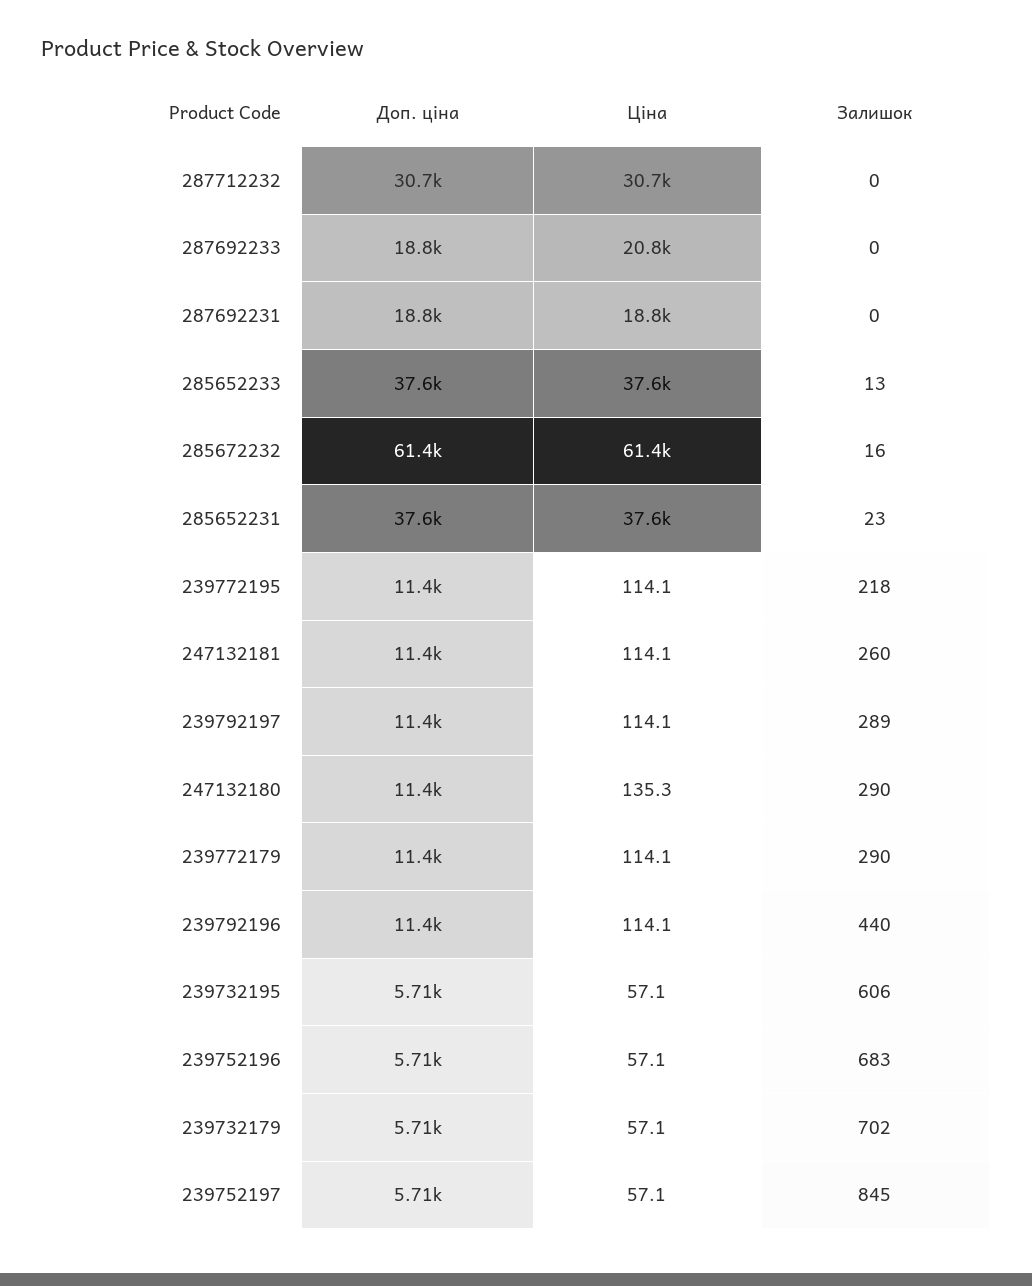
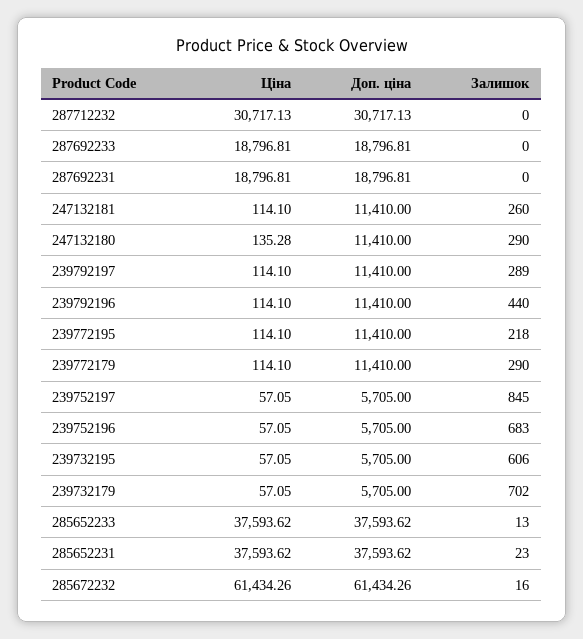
  {
    "Доп. ціна": {
      "287712232": 30717.13,
      "287692233": 18796.81,
      "287692231": 18796.81,
      "285652233": 37593.62,
      "285672232": 61434.26,
      "285652231": 37593.62,
      "239772195": 11410,
      "247132181": 11410,
      "239792197": 11410,
      "247132180": 11410,
      "239772179": 11410,
      "239792196": 11410,
      "239732195": 5705,
      "239752196": 5705,
      "239732179": 5705,
      "239752197": 5705
    },
    "Ціна": {
      "287712232": 30717.13,
-     "287692233": 20800,
+     "287692233": 18796.81,
      "287692231": 18796.81,
      "285652233": 37593.62,
      "285672232": 61434.26,
      "285652231": 37593.62,
      "239772195": 114.1,
      "247132181": 114.1,
      "239792197": 114.1,
      "247132180": 135.28,
      "239772179": 114.1,
      "239792196": 114.1,
      "239732195": 57.05,
      "239752196": 57.05,
      "239732179": 57.05,
      "239752197": 57.05
    },
    "Залишок": {
      "287712232": 0,
      "287692233": 0,
      "287692231": 0,
      "285652233": 13,
      "285672232": 16,
      "285652231": 23,
      "239772195": 218,
      "247132181": 260,
      "239792197": 289,
      "247132180": 290,
      "239772179": 290,
      "239792196": 440,
      "239732195": 606,
      "239752196": 683,
      "239732179": 702,
      "239752197": 845
    }
  }

